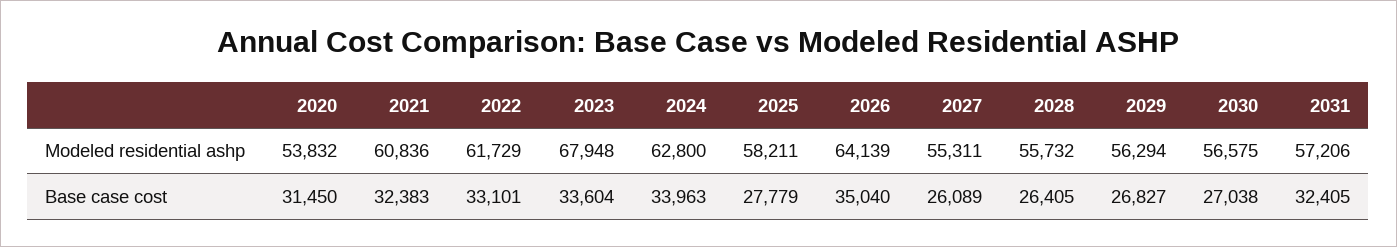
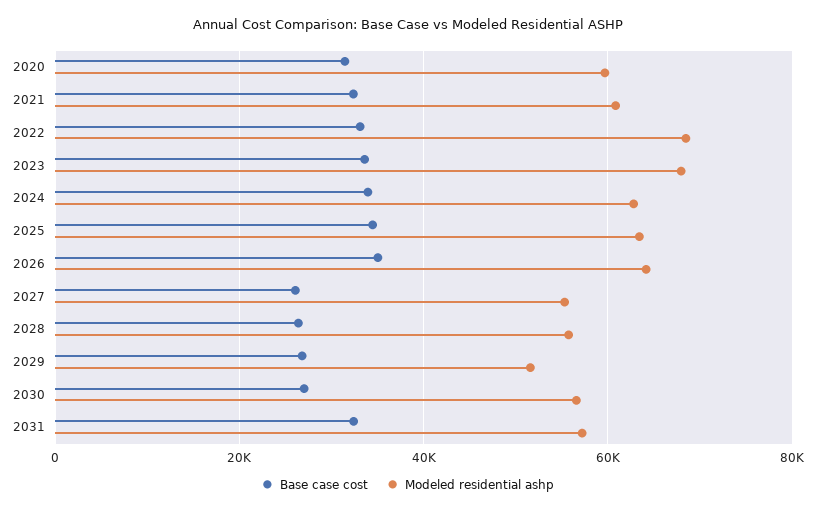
  {
    "Modeled residential ashp": {
-     "2020": 53832,
+     "2020": 60000,
      "2021": 60836,
-     "2022": 61729,
+     "2022": 68000,
      "2023": 67948,
      "2024": 62800,
-     "2025": 58211,
+     "2025": 64000,
      "2026": 64139,
      "2027": 55311,
      "2028": 55732,
-     "2029": 56294,
+     "2029": 52000,
      "2030": 56575,
      "2031": 57206
    },
    "Base case cost": {
      "2020": 31450,
      "2021": 32383,
      "2022": 33101,
      "2023": 33604,
      "2024": 33963,
-     "2025": 27779,
+     "2025": 34000,
      "2026": 35040,
      "2027": 26089,
      "2028": 26405,
      "2029": 26827,
      "2030": 27038,
      "2031": 32405
    }
  }

